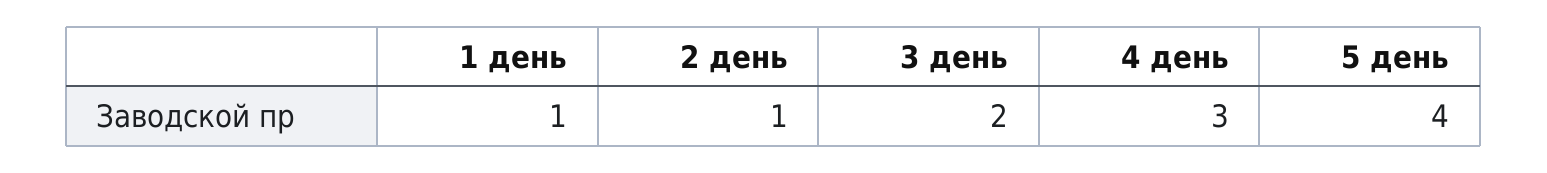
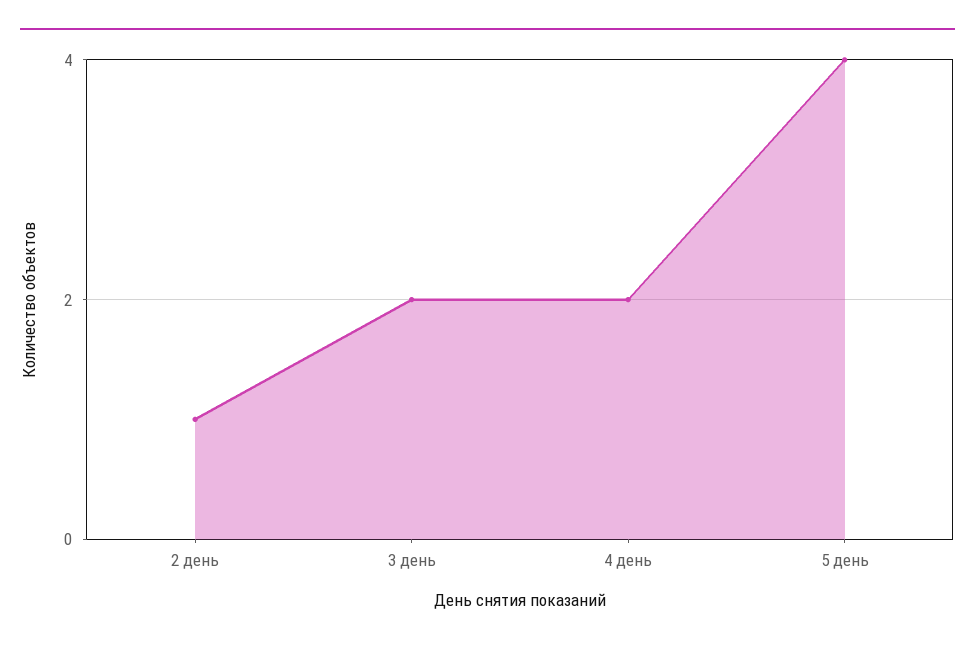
  {
-   "1 день": 1,
    "2 день": 1,
    "3 день": 2,
-   "4 день": 3,
+   "4 день": 2,
    "5 день": 4
  }

